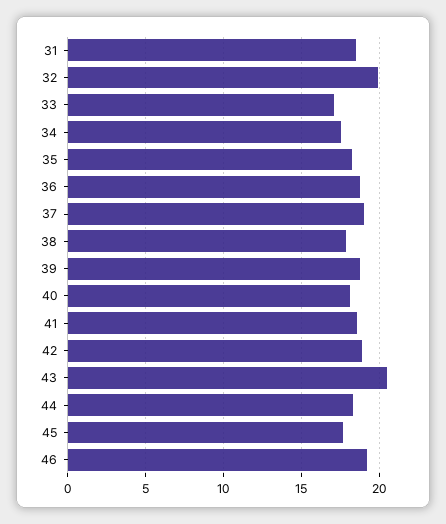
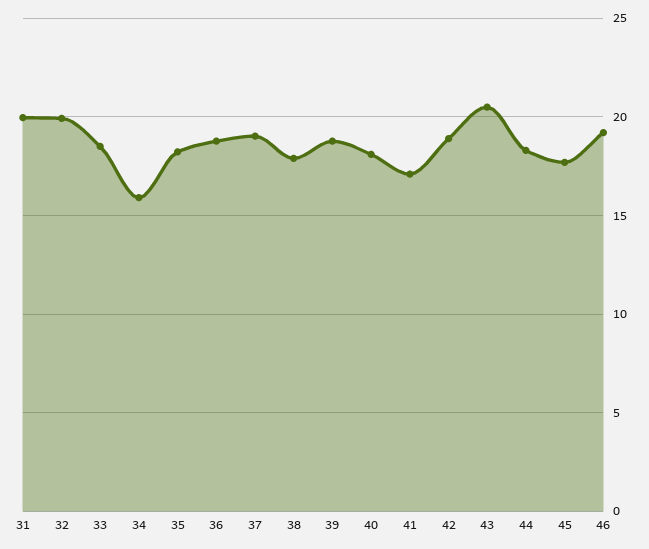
  {
-   "31": 18.5,
+   "31": 20,
    "32": 20,
-   "33": 17,
+   "33": 18.5,
-   "34": 17.5,
+   "34": 16,
    "35": 18,
    "36": 19,
    "37": 19,
    "38": 18,
    "39": 19,
    "40": 18,
-   "41": 18.5,
+   "41": 17,
    "42": 19,
    "43": 20.5,
    "44": 18.5,
    "45": 17.5,
    "46": 19
  }

